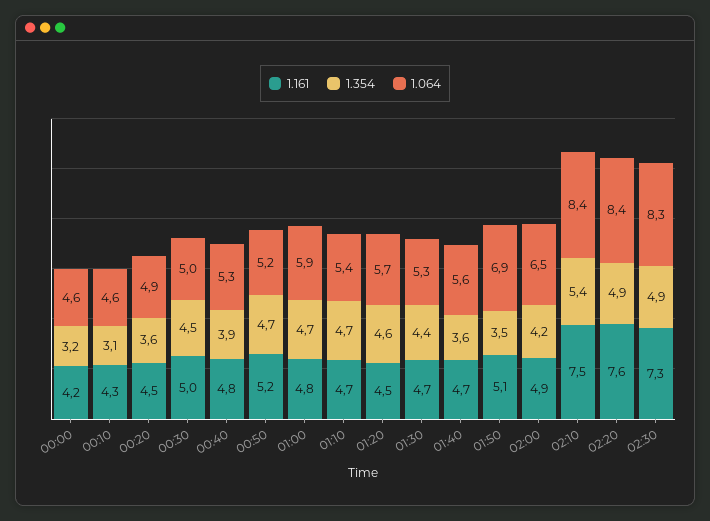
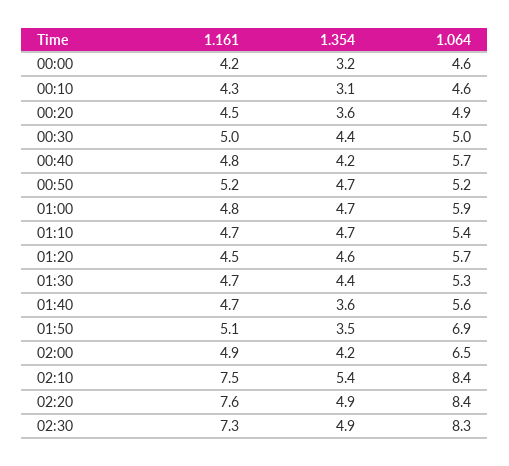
  {
    "1.161": {
      "00:00": 4.2,
      "00:10": 4.3,
      "00:20": 4.5,
      "00:30": 5,
      "00:40": 4.8,
      "00:50": 5.2,
      "01:00": 4.8,
      "01:10": 4.7,
      "01:20": 4.5,
      "01:30": 4.7,
      "01:40": 4.7,
      "01:50": 5.1,
      "02:00": 4.9,
      "02:10": 7.5,
      "02:20": 7.6,
      "02:30": 7.3
    },
    "1.354": {
      "00:00": 3.2,
      "00:10": 3.1,
      "00:20": 3.6,
-     "00:30": 4.5,
+     "00:30": 4.4,
-     "00:40": 3.9,
+     "00:40": 4.2,
      "00:50": 4.7,
      "01:00": 4.7,
      "01:10": 4.7,
      "01:20": 4.6,
      "01:30": 4.4,
      "01:40": 3.6,
      "01:50": 3.5,
      "02:00": 4.2,
      "02:10": 5.4,
      "02:20": 4.9,
      "02:30": 4.9
    },
    "1.064": {
      "00:00": 4.6,
      "00:10": 4.6,
      "00:20": 4.9,
      "00:30": 5,
-     "00:40": 5.3,
+     "00:40": 5.7,
      "00:50": 5.2,
      "01:00": 5.9,
      "01:10": 5.4,
      "01:20": 5.7,
      "01:30": 5.3,
      "01:40": 5.6,
      "01:50": 6.9,
      "02:00": 6.5,
      "02:10": 8.4,
      "02:20": 8.4,
      "02:30": 8.3
    }
  }

